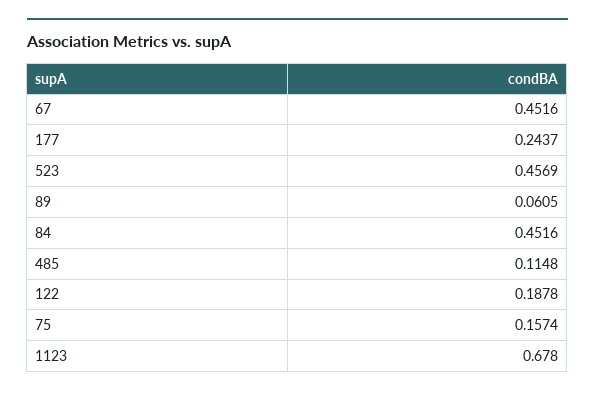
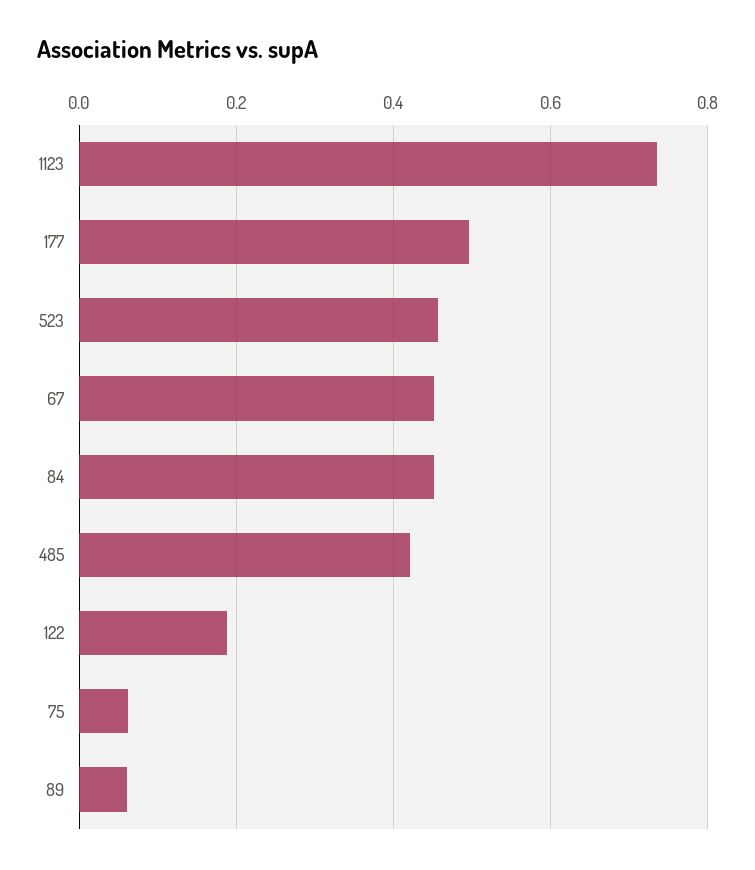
  {
    "67": 0.4516,
-   "177": 0.2437,
+   "177": 0.5,
    "523": 0.4569,
    "89": 0.0605,
    "84": 0.4516,
-   "485": 0.1148,
+   "485": 0.42,
    "122": 0.1878,
-   "75": 0.1574,
+   "75": 0.06,
-   "1123": 0.678
+   "1123": 0.74
  }

